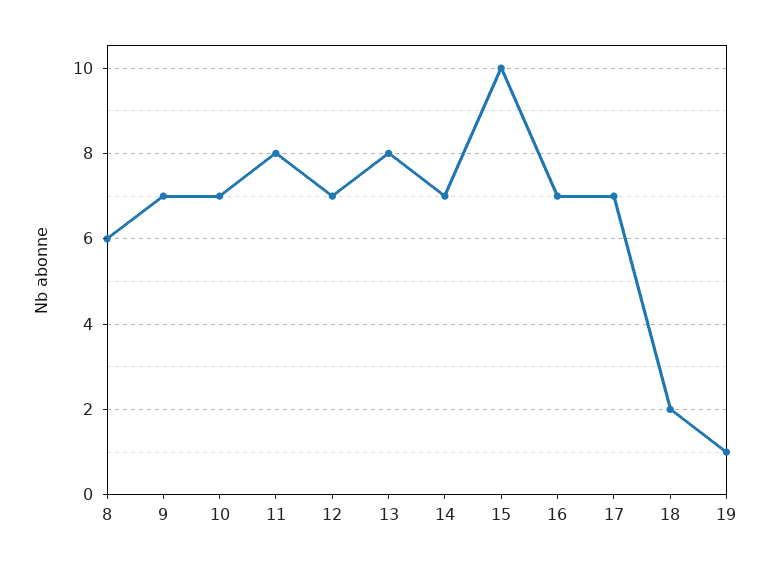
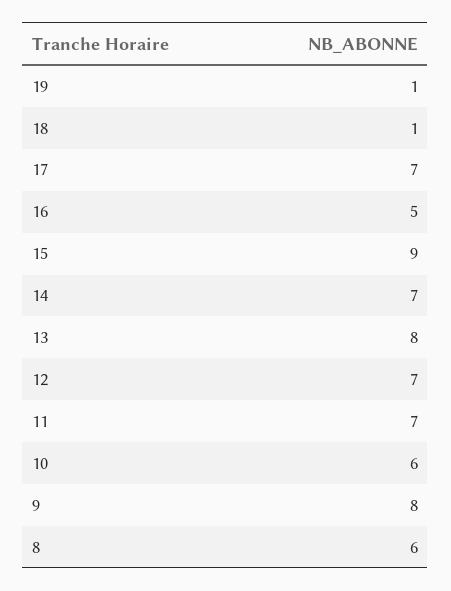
  {
    "8": 6,
-   "9": 7,
+   "9": 8,
-   "10": 7,
+   "10": 6,
-   "11": 8,
+   "11": 7,
    "12": 7,
    "13": 8,
    "14": 7,
-   "15": 10,
+   "15": 9,
-   "16": 7,
+   "16": 5,
    "17": 7,
-   "18": 2,
+   "18": 1,
    "19": 1
  }

